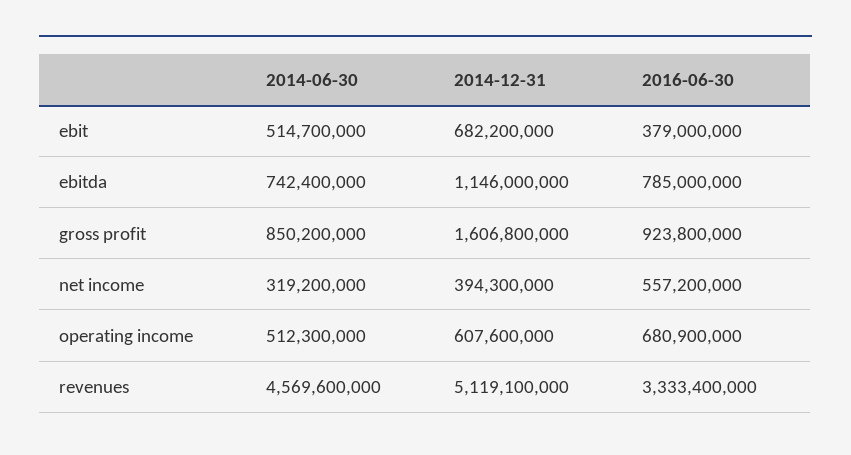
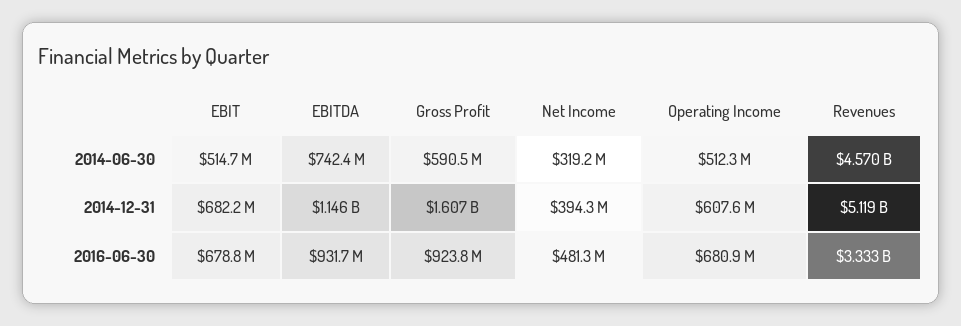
  {
    "2014-06-30": {
      "ebit": 514700000,
      "ebitda": 742400000,
-     "gross profit": 850200000,
+     "gross profit": 590500000,
      "net income": 319200000,
      "operating income": 512300000,
      "revenues": 4569600000
    },
    "2014-12-31": {
      "ebit": 682200000,
      "ebitda": 1146000000,
      "gross profit": 1606800000,
      "net income": 394300000,
      "operating income": 607600000,
      "revenues": 5119100000
    },
    "2016-06-30": {
-     "ebit": 379000000,
+     "ebit": 678800000,
-     "ebitda": 785000000,
+     "ebitda": 931700000,
      "gross profit": 923800000,
-     "net income": 557200000,
+     "net income": 481300000,
      "operating income": 680900000,
      "revenues": 3333400000
    }
  }

